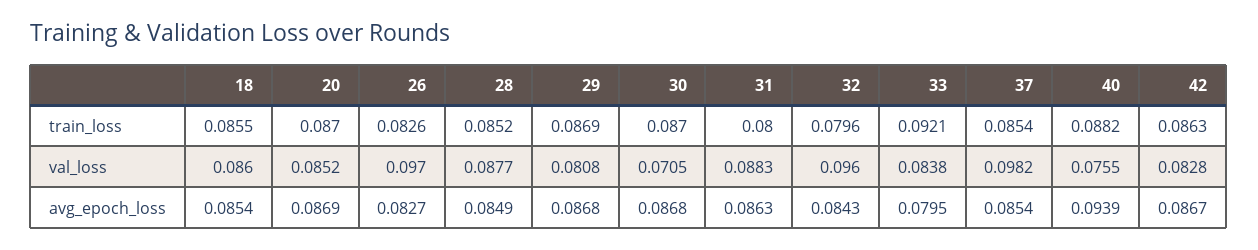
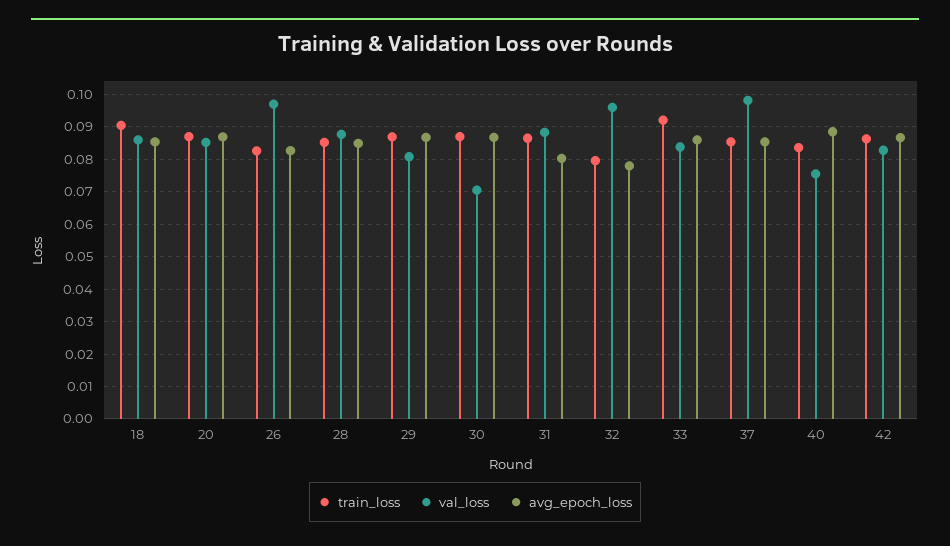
  {
    "train_loss": {
-     "18": 0.0855,
+     "18": 0.09,
      "20": 0.087,
      "26": 0.0826,
      "28": 0.0852,
      "29": 0.0869,
      "30": 0.087,
-     "31": 0.08,
+     "31": 0.086,
      "32": 0.0796,
      "33": 0.0921,
      "37": 0.0854,
-     "40": 0.0882,
+     "40": 0.084,
      "42": 0.0863
    },
    "val_loss": {
      "18": 0.086,
      "20": 0.0852,
      "26": 0.097,
      "28": 0.0877,
      "29": 0.0808,
      "30": 0.0705,
      "31": 0.0883,
      "32": 0.096,
      "33": 0.0838,
      "37": 0.0982,
      "40": 0.0755,
      "42": 0.0828
    },
    "avg_epoch_loss": {
      "18": 0.0854,
      "20": 0.0869,
      "26": 0.0827,
      "28": 0.0849,
      "29": 0.0868,
      "30": 0.0868,
-     "31": 0.0863,
+     "31": 0.08,
-     "32": 0.0843,
+     "32": 0.078,
-     "33": 0.0795,
+     "33": 0.086,
      "37": 0.0854,
-     "40": 0.0939,
+     "40": 0.088,
      "42": 0.0867
    }
  }

